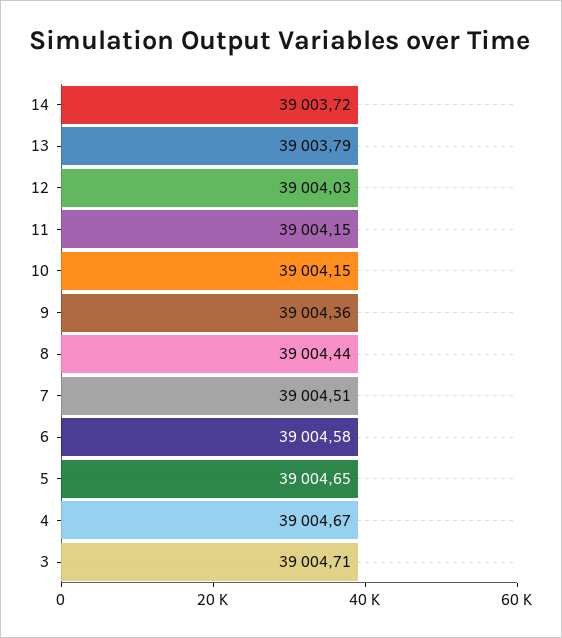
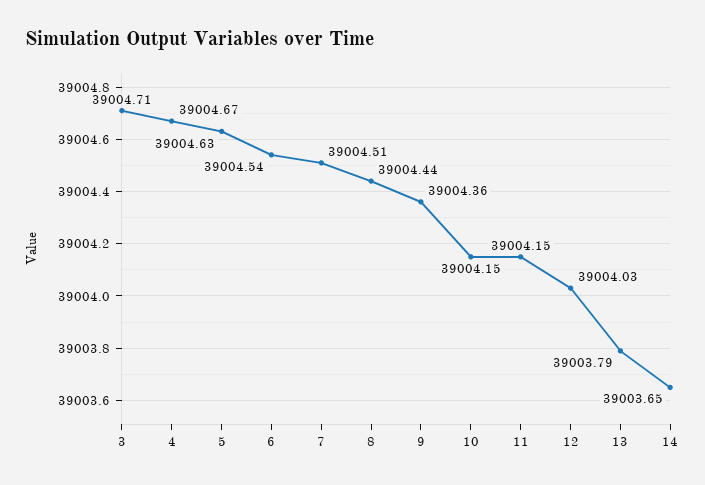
  {
-   "14": 39003.72,
+   "14": 39003.65,
    "13": 39003.79,
    "12": 39004.03,
    "11": 39004.15,
    "10": 39004.15,
    "9": 39004.36,
    "8": 39004.44,
    "7": 39004.51,
-   "6": 39004.58,
+   "6": 39004.54,
-   "5": 39004.65,
+   "5": 39004.63,
    "4": 39004.67,
    "3": 39004.71
  }

